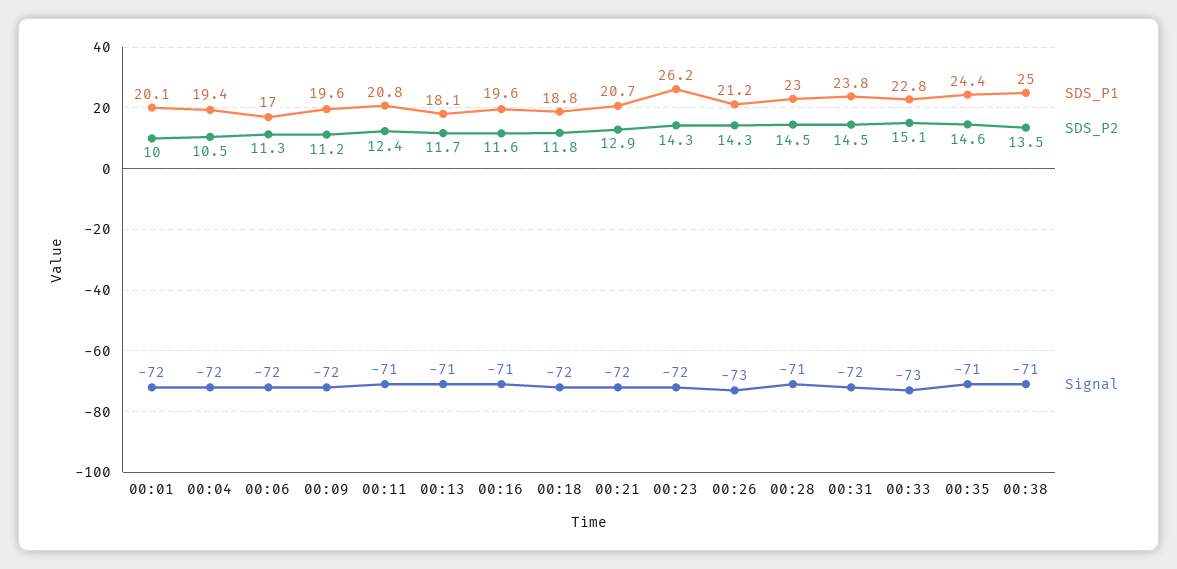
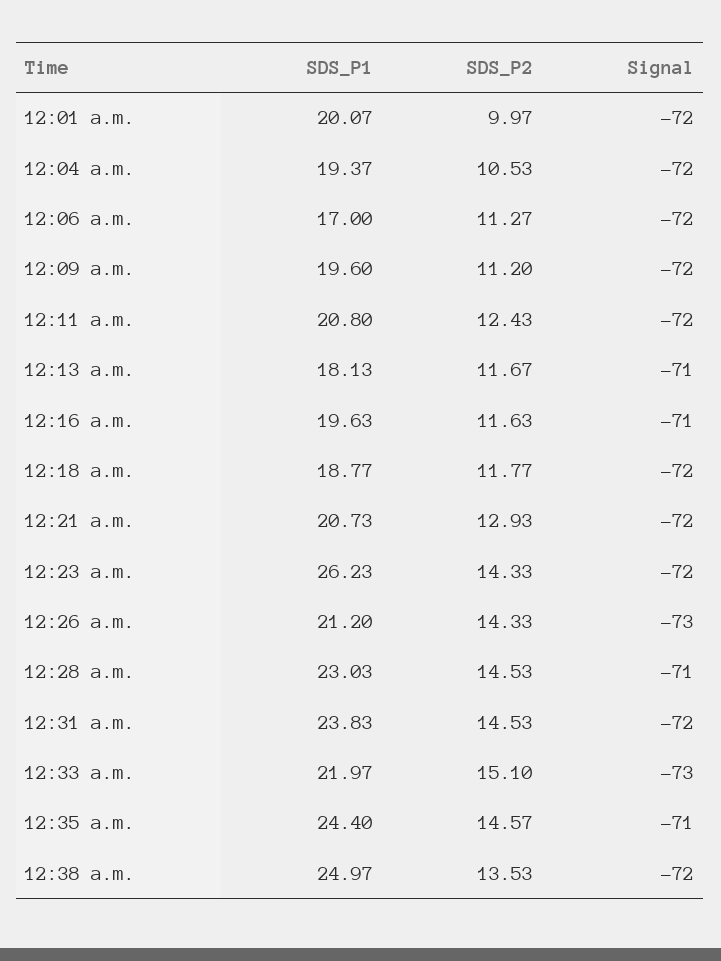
  {
    "SDS_P1": {
      "00:01": 20.07,
      "00:04": 19.37,
      "00:06": 17,
      "00:09": 19.6,
      "00:11": 20.8,
      "00:13": 18.13,
      "00:16": 19.63,
      "00:18": 18.77,
      "00:21": 20.73,
      "00:23": 26.23,
      "00:26": 21.2,
      "00:28": 23.03,
      "00:31": 23.83,
-     "00:33": 22.8,
+     "00:33": 21.97,
      "00:35": 24.4,
      "00:38": 24.97
    },
    "SDS_P2": {
      "00:01": 9.97,
      "00:04": 10.53,
      "00:06": 11.27,
      "00:09": 11.2,
      "00:11": 12.43,
      "00:13": 11.67,
      "00:16": 11.63,
      "00:18": 11.77,
      "00:21": 12.93,
      "00:23": 14.33,
      "00:26": 14.33,
      "00:28": 14.53,
      "00:31": 14.53,
      "00:33": 15.1,
      "00:35": 14.57,
      "00:38": 13.53
    },
    "Signal": {
      "00:01": -72,
      "00:04": -72,
      "00:06": -72,
      "00:09": -72,
-     "00:11": -71,
+     "00:11": -72,
      "00:13": -71,
      "00:16": -71,
      "00:18": -72,
      "00:21": -72,
      "00:23": -72,
      "00:26": -73,
      "00:28": -71,
      "00:31": -72,
      "00:33": -73,
      "00:35": -71,
-     "00:38": -71
+     "00:38": -72
    }
  }

